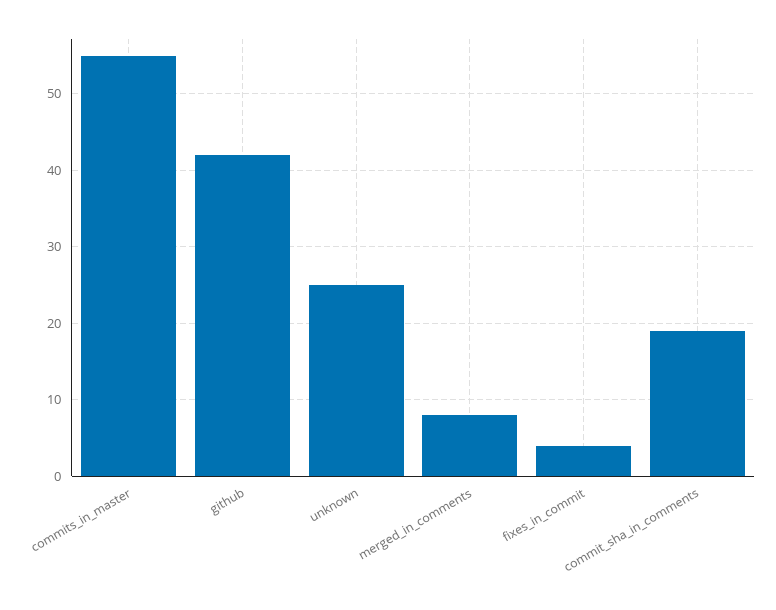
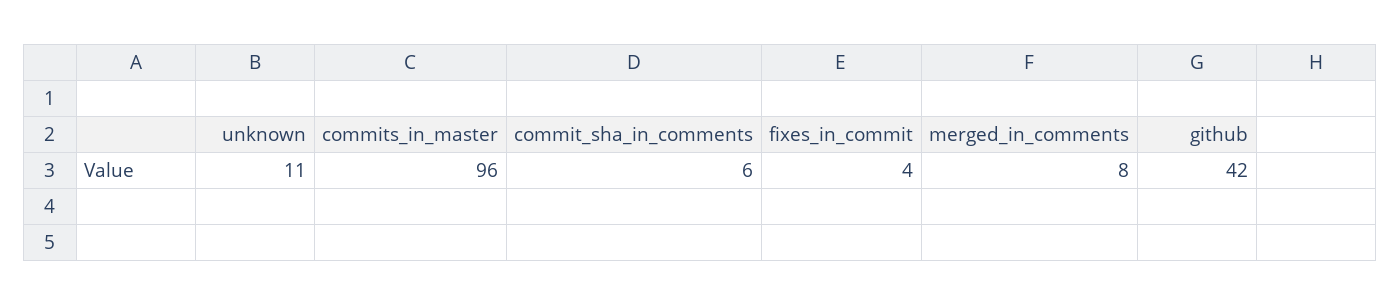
  {
-   "commits_in_master": 55,
+   "commits_in_master": 96,
    "github": 42,
-   "unknown": 25,
+   "unknown": 11,
    "merged_in_comments": 8,
    "fixes_in_commit": 4,
-   "commit_sha_in_comments": 19
+   "commit_sha_in_comments": 6
  }

